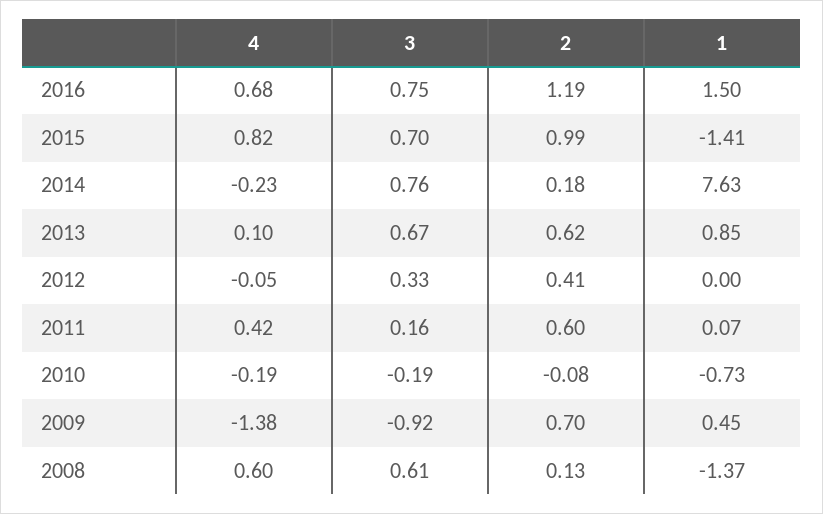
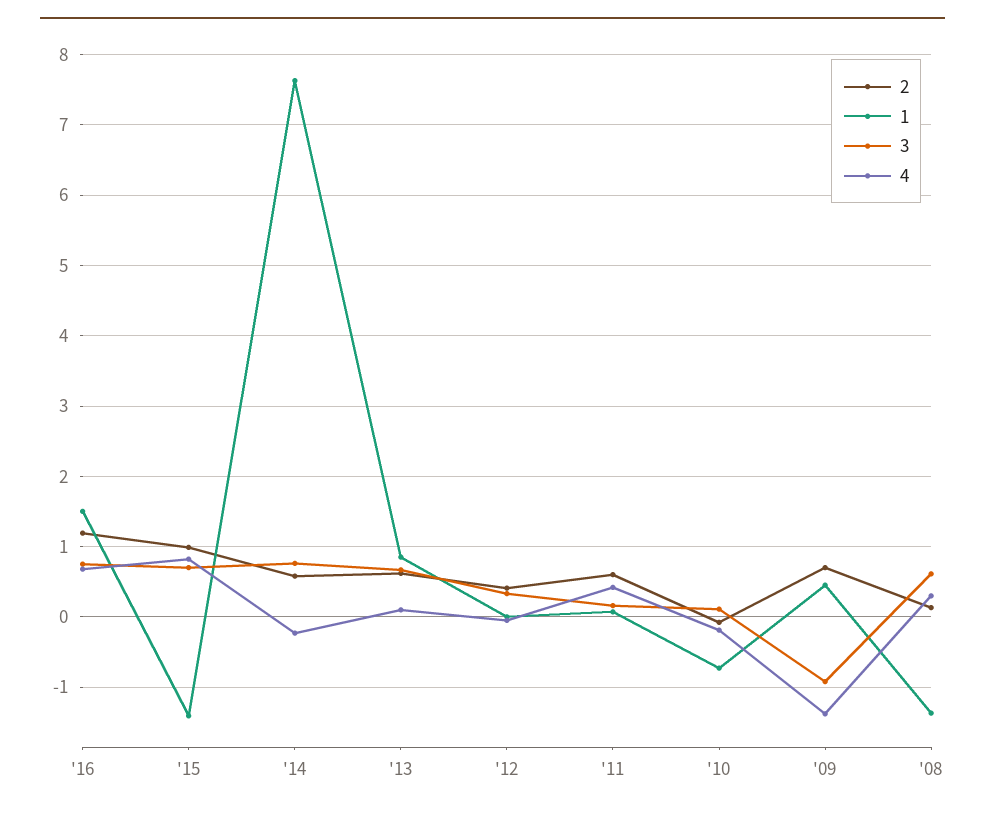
  {
    "4": {
      "2016": 0.68,
      "2015": 0.82,
      "2014": -0.23,
      "2013": 0.1,
      "2012": -0.05,
      "2011": 0.42,
      "2010": -0.19,
      "2009": -1.38,
-     "2008": 0.6
+     "2008": 0.3
    },
    "3": {
      "2016": 0.75,
      "2015": 0.7,
      "2014": 0.76,
      "2013": 0.67,
      "2012": 0.33,
      "2011": 0.16,
-     "2010": -0.19,
+     "2010": 0.1,
      "2009": -0.92,
      "2008": 0.61
    },
    "2": {
      "2016": 1.19,
      "2015": 0.99,
-     "2014": 0.18,
+     "2014": 0.6,
      "2013": 0.62,
      "2012": 0.41,
      "2011": 0.6,
      "2010": -0.08,
      "2009": 0.7,
      "2008": 0.13
    },
    "1": {
      "2016": 1.5,
      "2015": -1.41,
      "2014": 7.63,
      "2013": 0.85,
      "2012": 0,
      "2011": 0.07,
      "2010": -0.73,
      "2009": 0.45,
      "2008": -1.37
    }
  }

